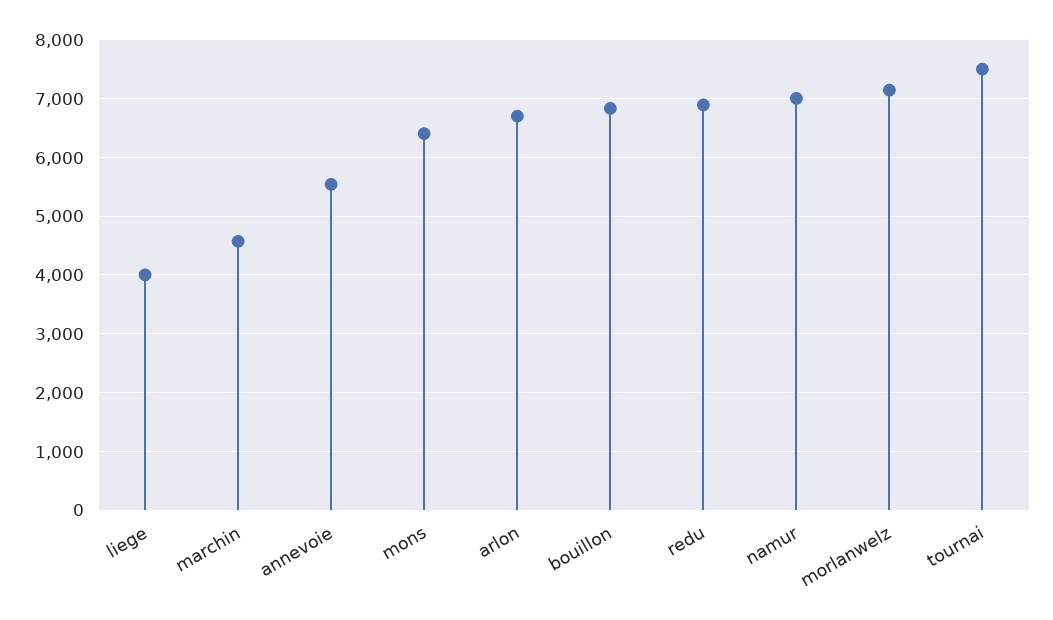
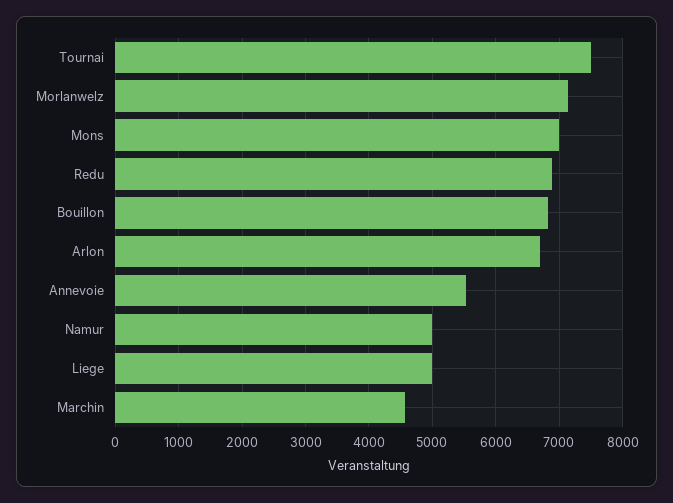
  {
-   "liege": 4000,
+   "liege": 5000,
    "marchin": 4600,
    "annevoie": 5500,
-   "mons": 6400,
+   "mons": 7000,
    "arlon": 6700,
    "bouillon": 6800,
    "redu": 6900,
-   "namur": 7000,
+   "namur": 5000,
    "morlanwelz": 7100,
    "tournai": 7500
  }

